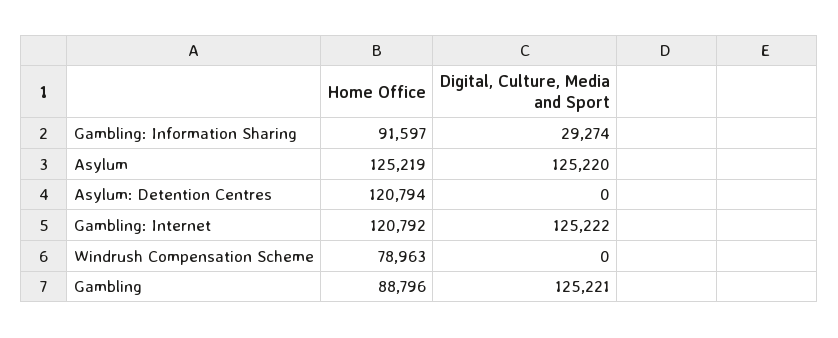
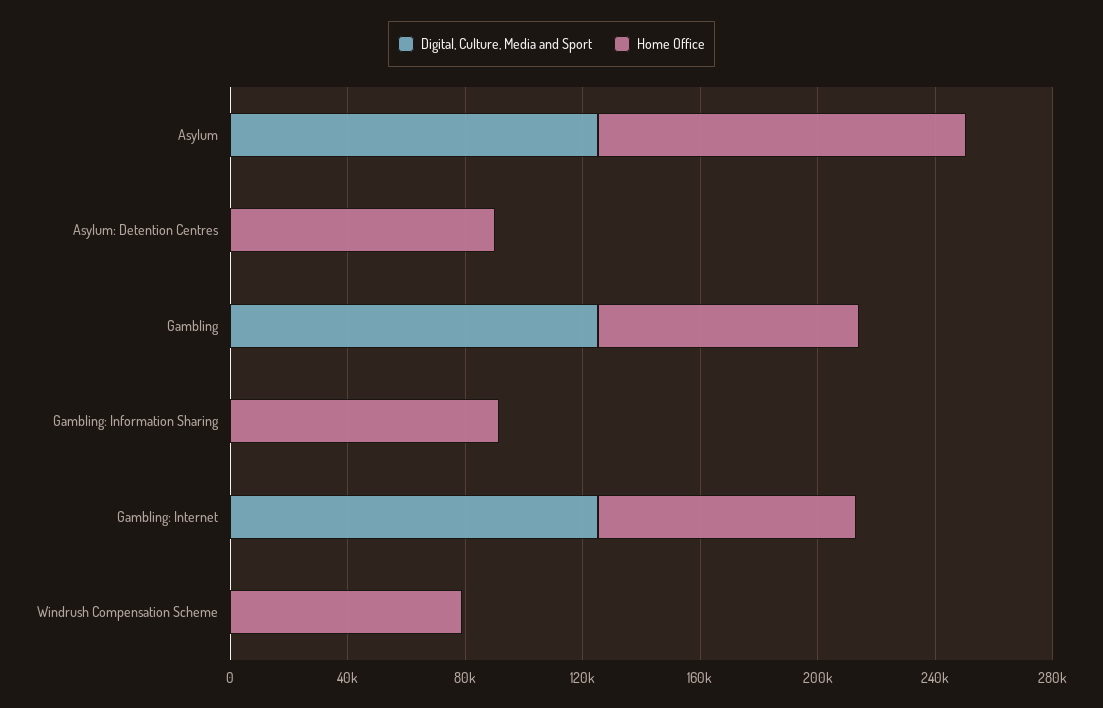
  {
    "Home Office": {
      "Gambling: Information Sharing": 91597,
      "Asylum": 125219,
-     "Asylum: Detention Centres": 120794,
+     "Asylum: Detention Centres": 90000,
-     "Gambling: Internet": 120792,
+     "Gambling: Internet": 90000,
      "Windrush Compensation Scheme": 78963,
      "Gambling": 88796
    },
    "Digital, Culture, Media and Sport": {
-     "Gambling: Information Sharing": 29274,
+     "Gambling: Information Sharing": 0,
      "Asylum": 125220,
      "Asylum: Detention Centres": 0,
      "Gambling: Internet": 125222,
      "Windrush Compensation Scheme": 0,
      "Gambling": 125221
    }
  }

